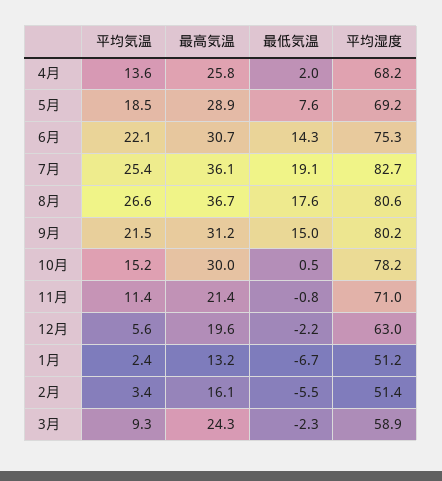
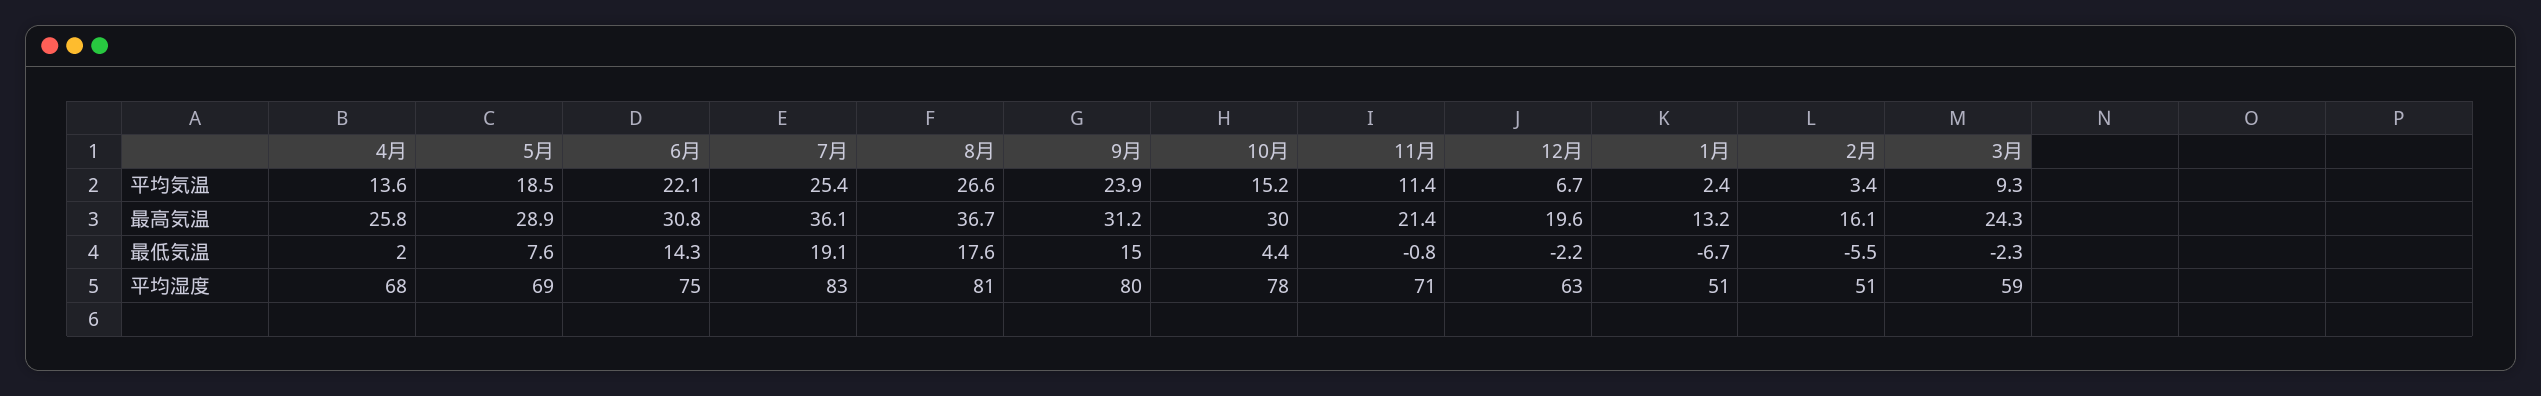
  {
    "平均気温": {
      "4月": 13.6,
      "5月": 18.5,
      "6月": 22.1,
      "7月": 25.4,
      "8月": 26.6,
-     "9月": 21.5,
+     "9月": 23.9,
      "10月": 15.2,
      "11月": 11.4,
-     "12月": 5.6,
+     "12月": 6.7,
      "1月": 2.4,
      "2月": 3.4,
      "3月": 9.3
    },
    "最高気温": {
      "4月": 25.8,
      "5月": 28.9,
-     "6月": 30.7,
+     "6月": 30.8,
      "7月": 36.1,
      "8月": 36.7,
      "9月": 31.2,
      "10月": 30,
      "11月": 21.4,
      "12月": 19.6,
      "1月": 13.2,
      "2月": 16.1,
      "3月": 24.3
    },
    "最低気温": {
      "4月": 2,
      "5月": 7.6,
      "6月": 14.3,
      "7月": 19.1,
      "8月": 17.6,
      "9月": 15,
-     "10月": 0.5,
+     "10月": 4.4,
      "11月": -0.8,
      "12月": -2.2,
      "1月": -6.7,
      "2月": -5.5,
      "3月": -2.3
    },
    "平均湿度": {
      "4月": 68.2,
      "5月": 69.2,
      "6月": 75.3,
      "7月": 82.7,
      "8月": 80.6,
      "9月": 80.2,
      "10月": 78.2,
      "11月": 71,
      "12月": 63,
      "1月": 51.2,
      "2月": 51.4,
      "3月": 58.9
    }
  }

